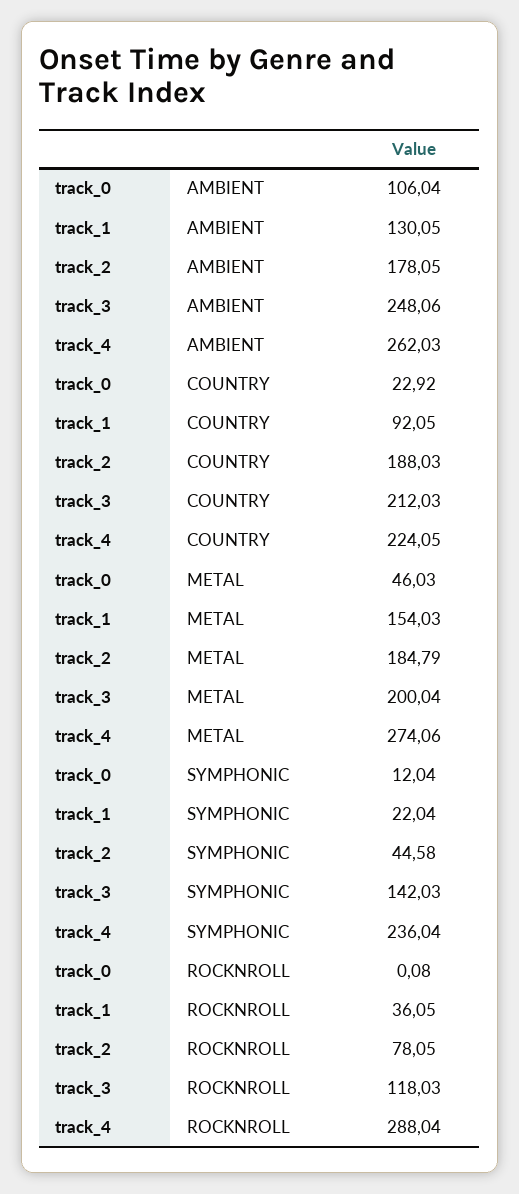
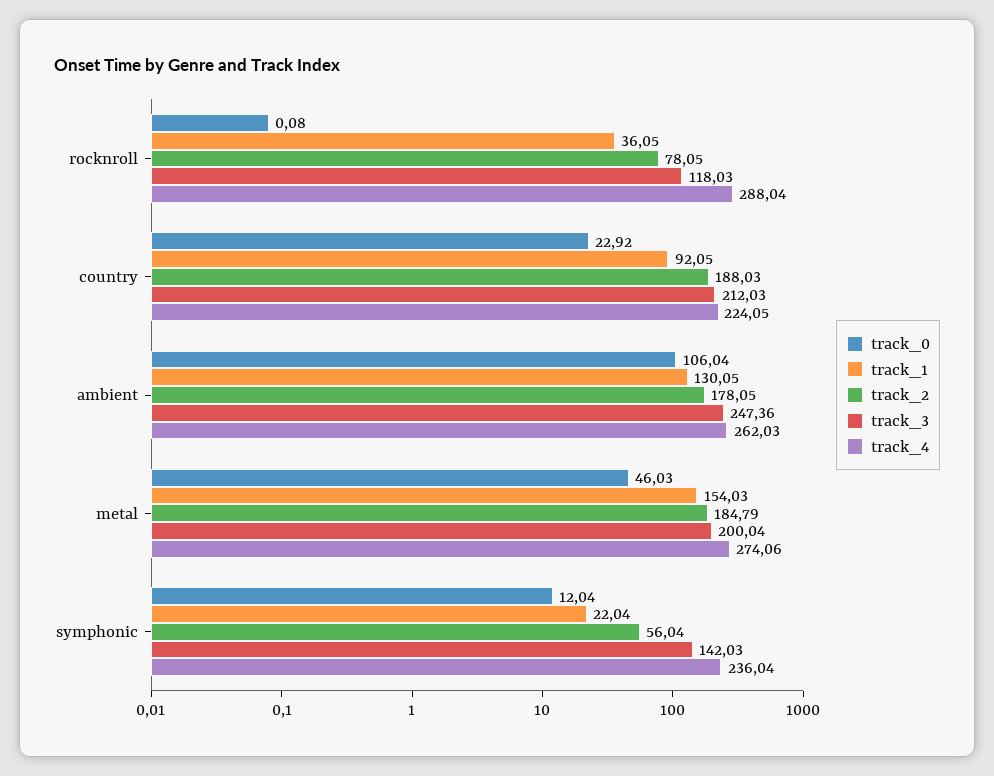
  {
    "track_0": {
      "AMBIENT": 106.04,
      "COUNTRY": 22.92,
      "METAL": 46.03,
      "SYMPHONIC": 12.04,
      "ROCKNROLL": 0.08
    },
    "track_1": {
      "AMBIENT": 130.05,
      "COUNTRY": 92.05,
      "METAL": 154.03,
      "SYMPHONIC": 22.04,
      "ROCKNROLL": 36.05
    },
    "track_2": {
      "AMBIENT": 178.05,
      "COUNTRY": 188.03,
      "METAL": 184.79,
-     "SYMPHONIC": 44.58,
+     "SYMPHONIC": 56.04,
      "ROCKNROLL": 78.05
    },
    "track_3": {
-     "AMBIENT": 248.06,
+     "AMBIENT": 247.36,
      "COUNTRY": 212.03,
      "METAL": 200.04,
      "SYMPHONIC": 142.03,
      "ROCKNROLL": 118.03
    },
    "track_4": {
      "AMBIENT": 262.03,
      "COUNTRY": 224.05,
      "METAL": 274.06,
      "SYMPHONIC": 236.04,
      "ROCKNROLL": 288.04
    }
  }

